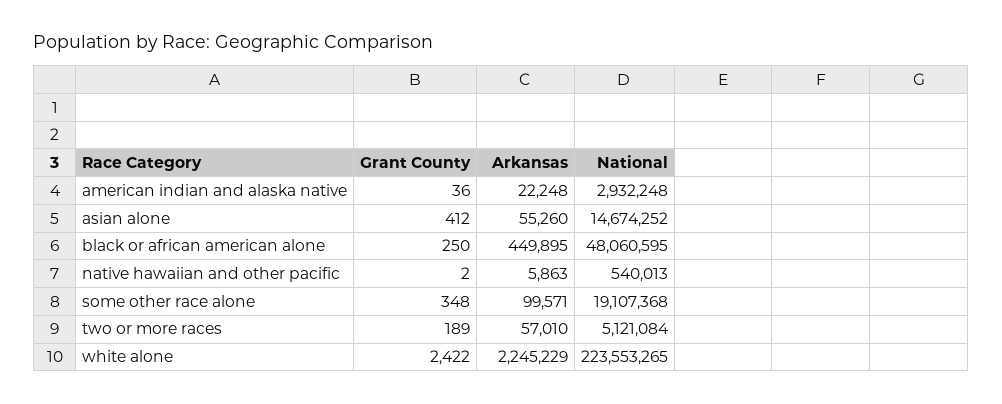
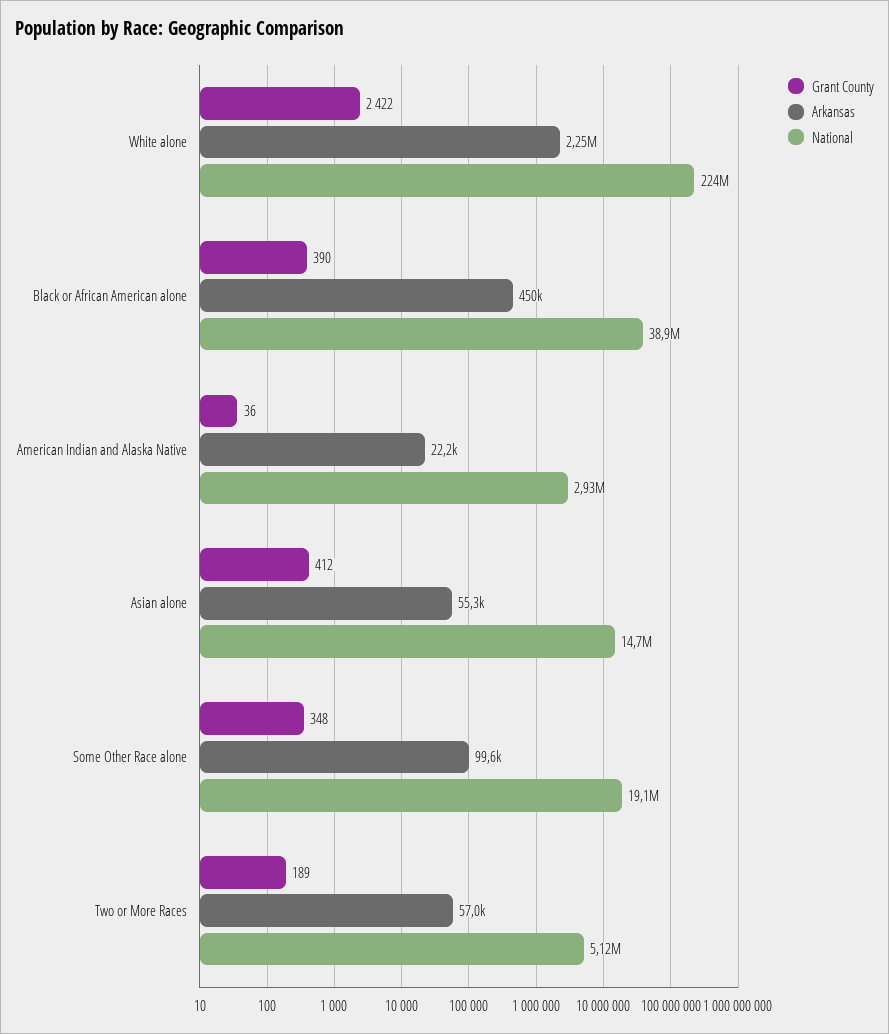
  {
    "Grant County": {
      "american indian and alaska native": 36,
      "asian alone": 412,
-     "black or african american alone": 250,
+     "black or african american alone": 390,
-     "native hawaiian and other pacific": 2,
      "some other race alone": 348,
      "two or more races": 189,
      "white alone": 2422
    },
    "Arkansas": {
      "american indian and alaska native": 22248,
      "asian alone": 55260,
      "black or african american alone": 449895,
-     "native hawaiian and other pacific": 5863,
      "some other race alone": 99571,
      "two or more races": 57010,
      "white alone": 2245229
    },
    "National": {
      "american indian and alaska native": 2932248,
      "asian alone": 14674252,
-     "black or african american alone": 48060595,
+     "black or african american alone": 38900000,
-     "native hawaiian and other pacific": 540013,
      "some other race alone": 19107368,
      "two or more races": 5121084,
      "white alone": 223553265
    }
  }

